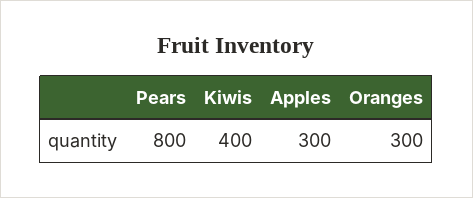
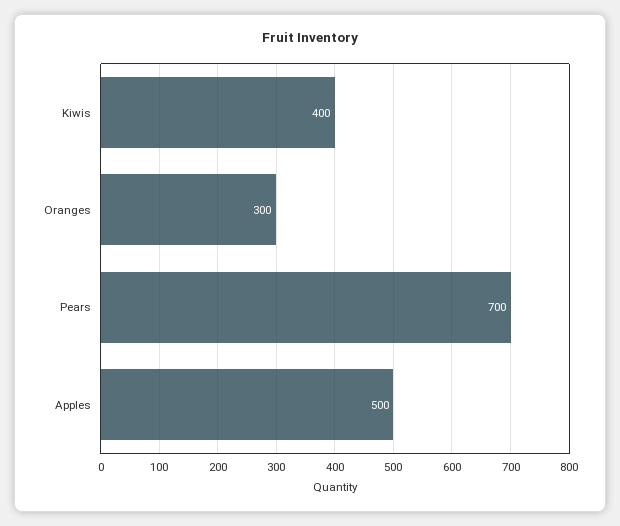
  {
-   "Pears": 800,
+   "Pears": 700,
    "Kiwis": 400,
-   "Apples": 300,
+   "Apples": 500,
    "Oranges": 300
  }

